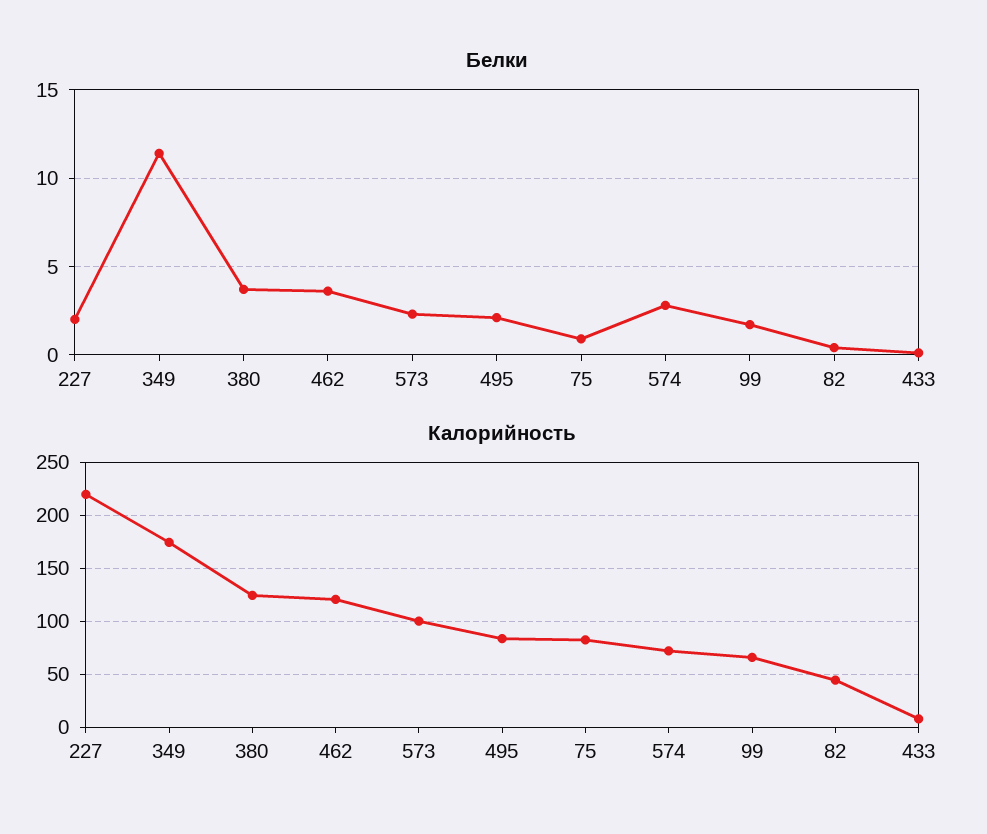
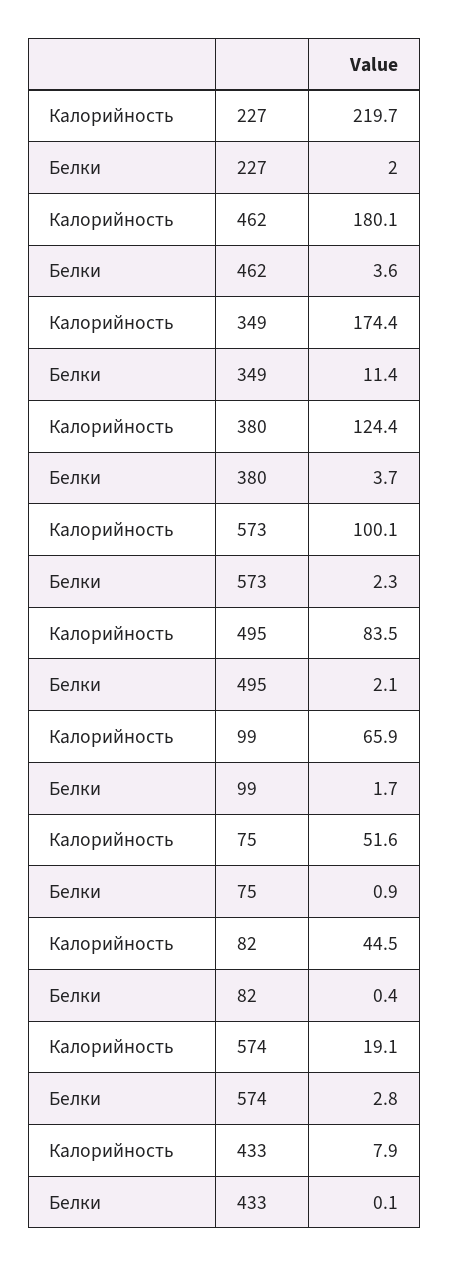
  {
    "Белки": {
      "227": 2,
      "349": 11.4,
      "380": 3.7,
      "462": 3.6,
      "573": 2.3,
      "495": 2.1,
      "75": 0.9,
      "574": 2.8,
      "99": 1.7,
      "82": 0.4,
      "433": 0.1
    },
    "Калорийность": {
      "227": 219.7,
      "349": 174.4,
      "380": 124.4,
-     "462": 120,
+     "462": 180.1,
      "573": 100.1,
      "495": 83.5,
-     "75": 80,
+     "75": 51.6,
-     "574": 70,
+     "574": 19.1,
      "99": 65.9,
      "82": 44.5,
      "433": 7.9
    }
  }

